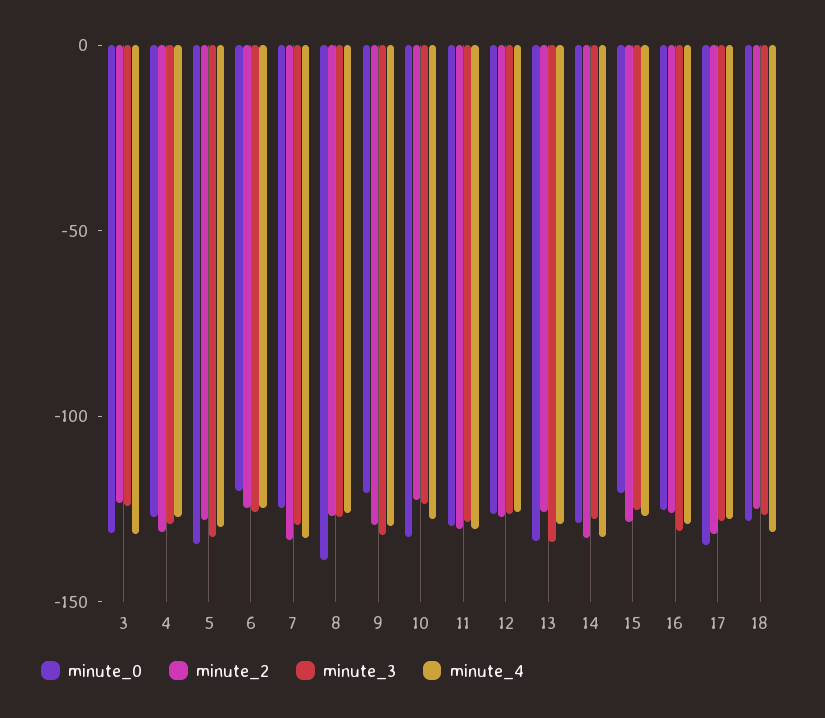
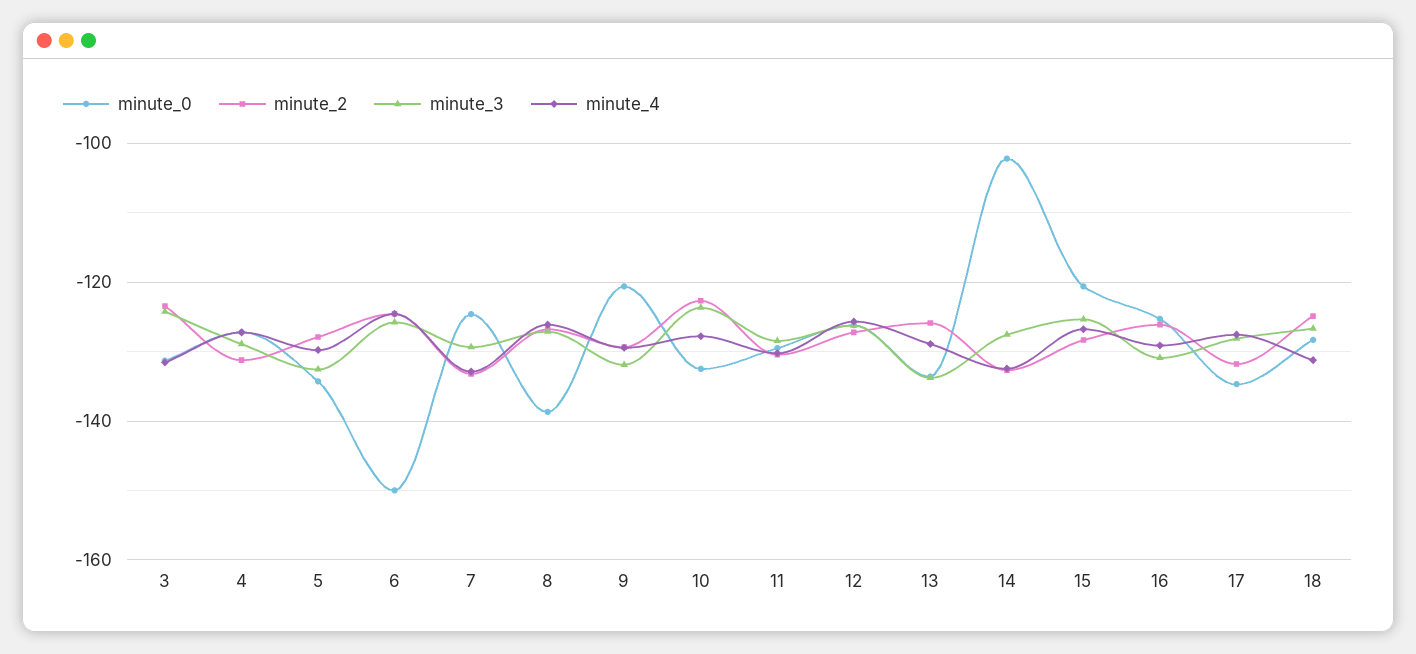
  {
    "minute_0": {
      "3": -132,
      "4": -128,
      "5": -134,
-     "6": -120,
+     "6": -150,
      "7": -124,
      "8": -138,
      "9": -120,
      "10": -132,
      "11": -130,
      "12": -126,
      "13": -134,
-     "14": -130,
+     "14": -102,
      "15": -120,
      "16": -126,
      "17": -134,
      "18": -128
    },
    "minute_2": {
      "3": -124,
      "4": -132,
      "5": -128,
      "6": -124,
      "7": -134,
      "8": -126,
      "9": -130,
      "10": -122,
      "11": -130,
      "12": -128,
      "13": -126,
      "14": -132,
      "15": -128,
      "16": -126,
      "17": -132,
      "18": -124
    },
    "minute_3": {
      "3": -124,
      "4": -128,
      "5": -132,
      "6": -126,
      "7": -130,
      "8": -128,
      "9": -132,
      "10": -124,
      "11": -128,
      "12": -126,
      "13": -134,
      "14": -128,
      "15": -126,
      "16": -130,
      "17": -128,
      "18": -126
    },
    "minute_4": {
      "3": -132,
      "4": -128,
      "5": -130,
      "6": -124,
      "7": -132,
      "8": -126,
      "9": -130,
      "10": -128,
      "11": -130,
      "12": -126,
      "13": -128,
      "14": -132,
      "15": -126,
      "16": -130,
      "17": -128,
      "18": -132
    }
  }

